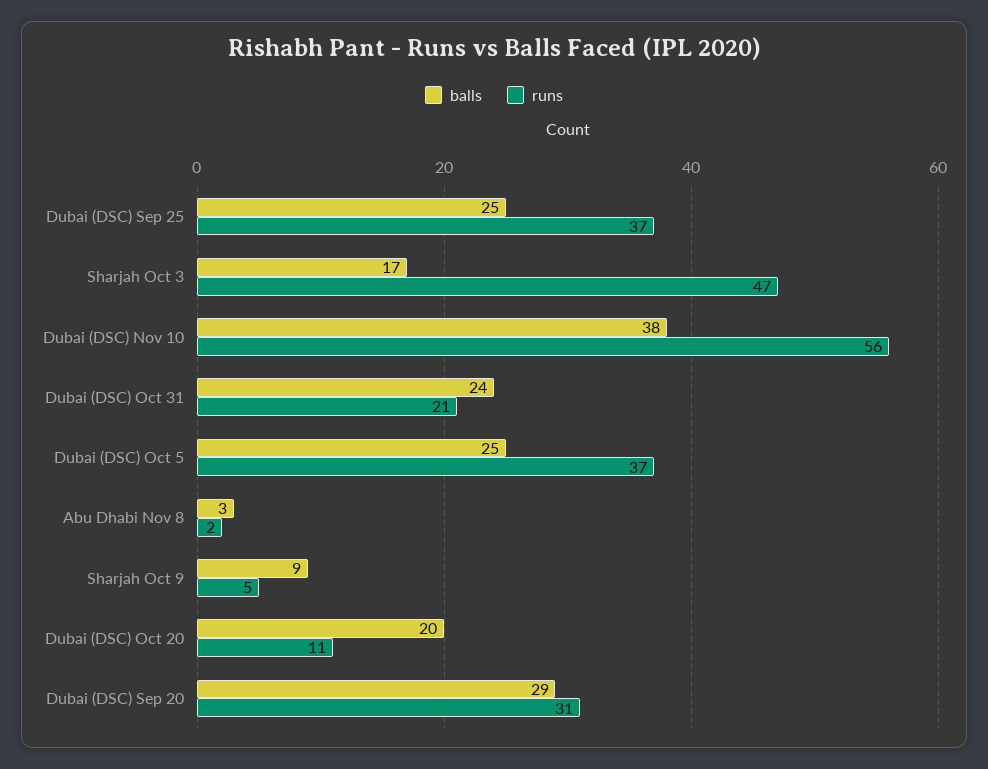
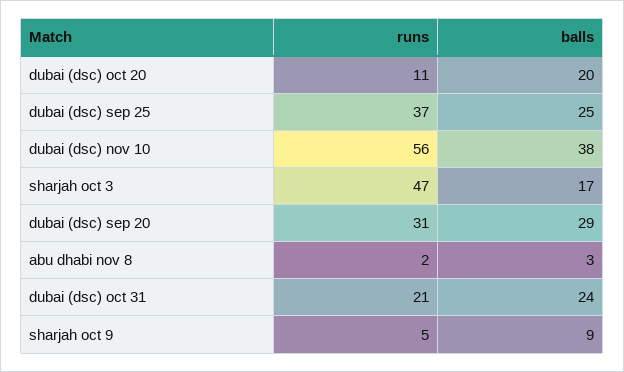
  {
    "balls": {
      "Dubai (DSC) Sep 25": 25,
      "Sharjah Oct 3": 17,
      "Dubai (DSC) Nov 10": 38,
      "Dubai (DSC) Oct 31": 24,
-     "Dubai (DSC) Oct 5": 25,
      "Abu Dhabi Nov 8": 3,
      "Sharjah Oct 9": 9,
      "Dubai (DSC) Oct 20": 20,
      "Dubai (DSC) Sep 20": 29
    },
    "runs": {
      "Dubai (DSC) Sep 25": 37,
      "Sharjah Oct 3": 47,
      "Dubai (DSC) Nov 10": 56,
      "Dubai (DSC) Oct 31": 21,
-     "Dubai (DSC) Oct 5": 37,
      "Abu Dhabi Nov 8": 2,
      "Sharjah Oct 9": 5,
      "Dubai (DSC) Oct 20": 11,
      "Dubai (DSC) Sep 20": 31
    }
  }

